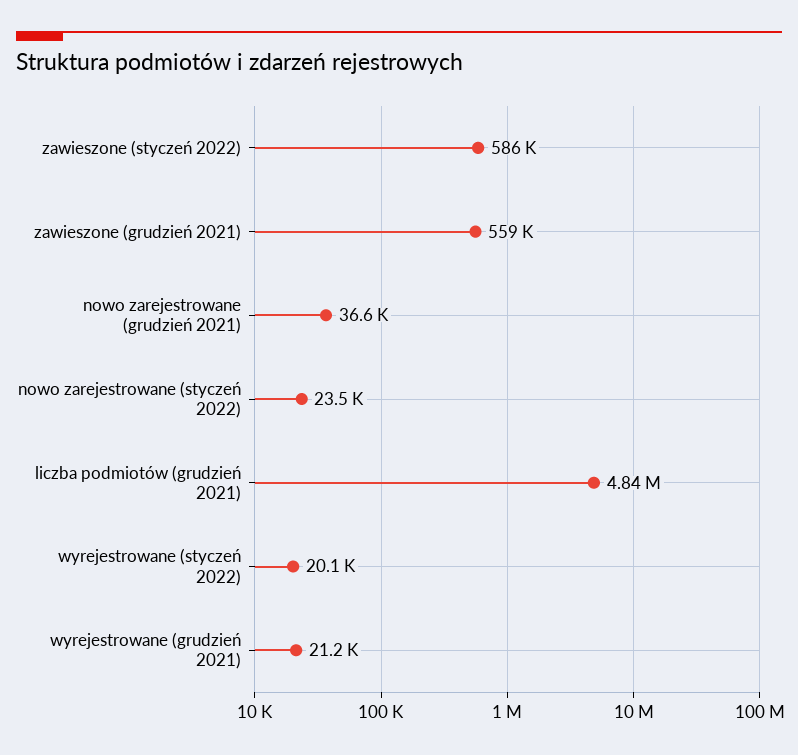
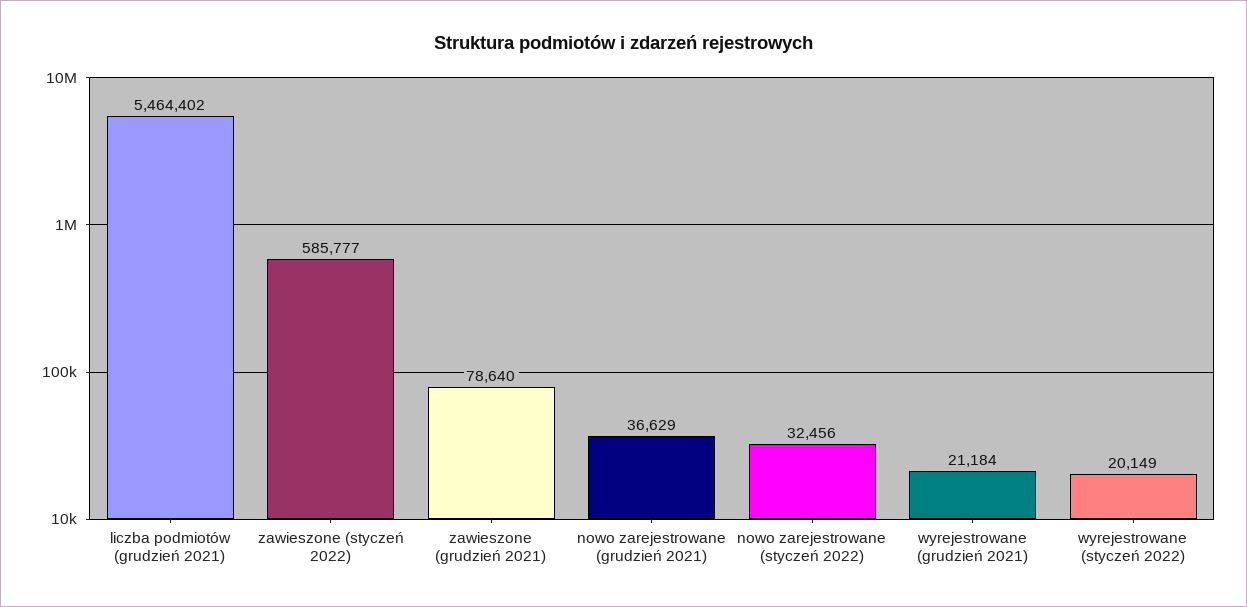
  {
    "zawieszone (styczeń 2022)": 585777,
-   "zawieszone (grudzień 2021)": 559000,
+   "zawieszone (grudzień 2021)": 78640,
    "nowo zarejestrowane (grudzień 2021)": 36629,
-   "nowo zarejestrowane (styczeń 2022)": 23500,
+   "nowo zarejestrowane (styczeń 2022)": 32456,
-   "liczba podmiotów (grudzień 2021)": 4840000,
+   "liczba podmiotów (grudzień 2021)": 5464402,
    "wyrejestrowane (styczeń 2022)": 20149,
    "wyrejestrowane (grudzień 2021)": 21184
  }

